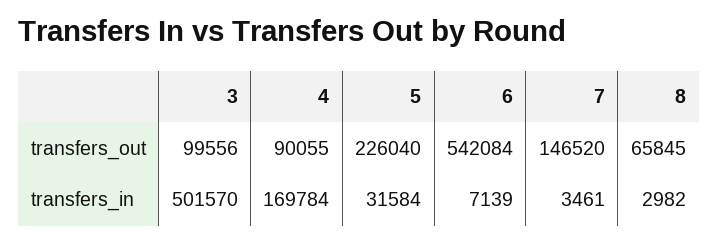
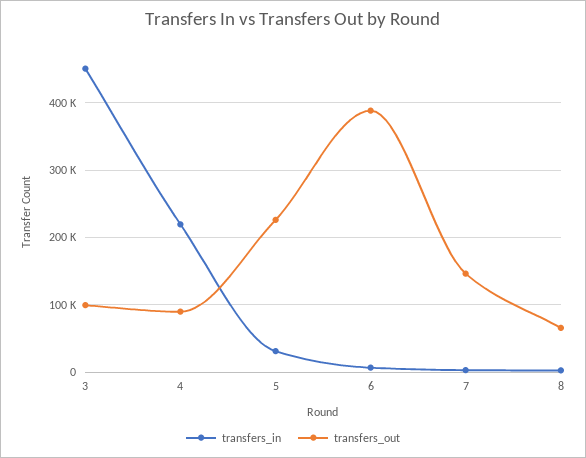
  {
    "transfers_out": {
      "3": 99556,
      "4": 90055,
      "5": 226040,
-     "6": 542084,
+     "6": 390000,
      "7": 146520,
      "8": 65845
    },
    "transfers_in": {
-     "3": 501570,
+     "3": 450000,
-     "4": 169784,
+     "4": 220000,
      "5": 31584,
      "6": 7139,
      "7": 3461,
      "8": 2982
    }
  }

